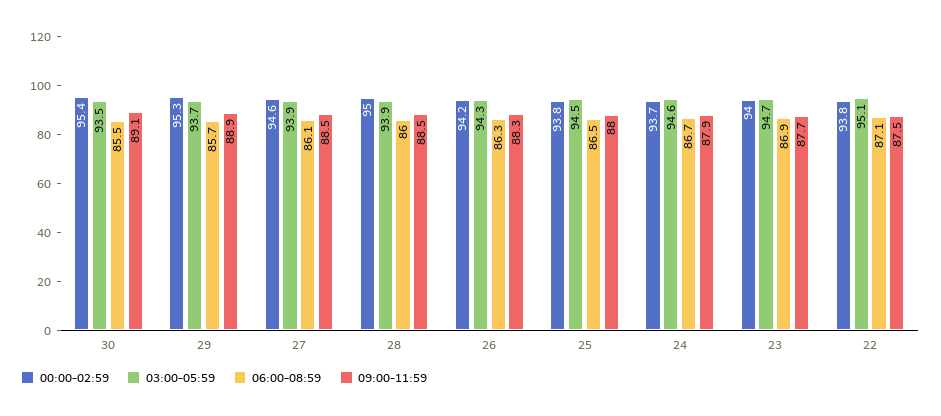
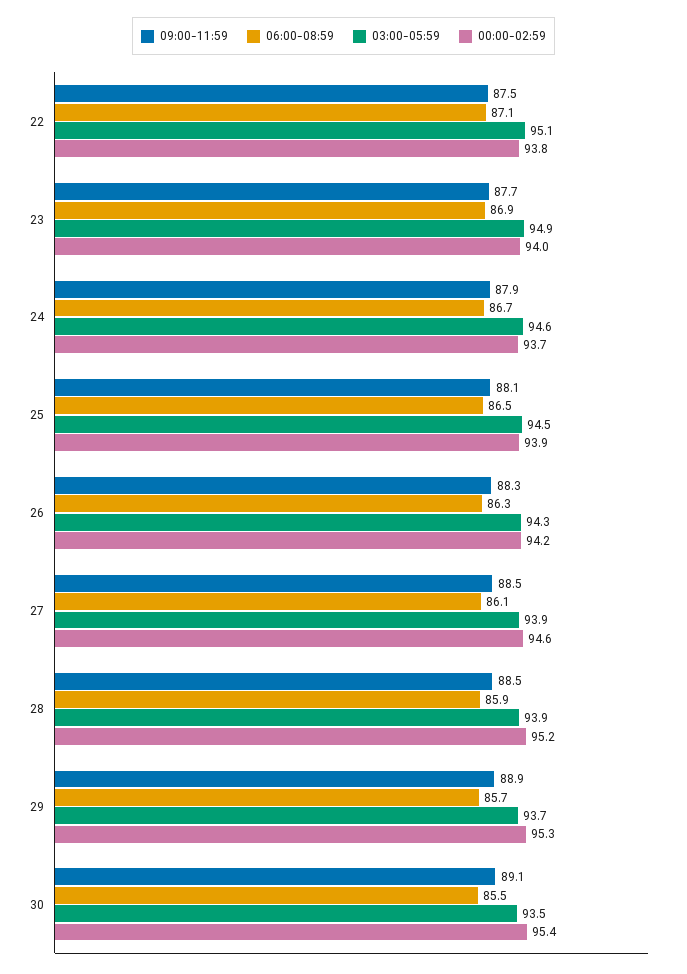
  {
    "00:00-02:59": {
      "30": 95.4,
      "29": 95.3,
      "27": 94.6,
-     "28": 95,
+     "28": 95.2,
      "26": 94.2,
-     "25": 93.8,
+     "25": 93.9,
      "24": 93.7,
      "23": 94,
      "22": 93.8
    },
    "03:00-05:59": {
      "30": 93.5,
      "29": 93.7,
      "27": 93.9,
      "28": 93.9,
      "26": 94.3,
      "25": 94.5,
      "24": 94.6,
-     "23": 94.7,
+     "23": 94.9,
      "22": 95.1
    },
    "06:00-08:59": {
      "30": 85.5,
      "29": 85.7,
      "27": 86.1,
-     "28": 86,
+     "28": 85.9,
      "26": 86.3,
      "25": 86.5,
      "24": 86.7,
      "23": 86.9,
      "22": 87.1
    },
    "09:00-11:59": {
      "30": 89.1,
      "29": 88.9,
      "27": 88.5,
      "28": 88.5,
      "26": 88.3,
-     "25": 88,
+     "25": 88.1,
      "24": 87.9,
      "23": 87.7,
      "22": 87.5
    }
  }

